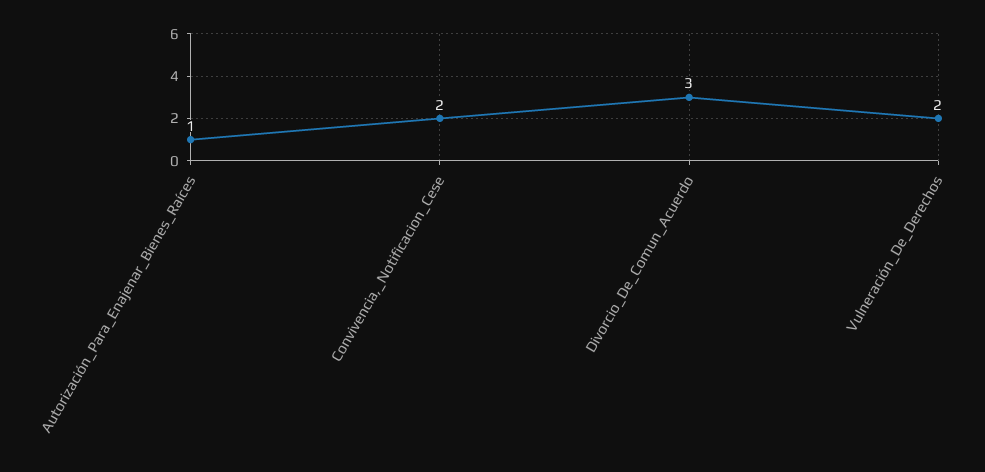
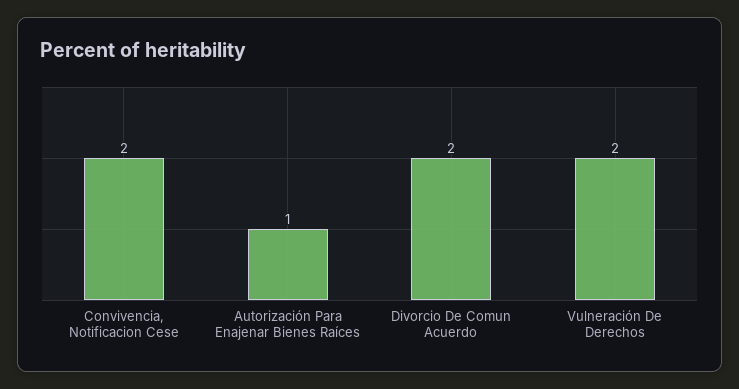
  {
    "Autorización_Para_Enajenar_Bienes_Raíces": 1,
    "Convivencia,_Notificacion_Cese": 2,
-   "Divorcio_De_Comun_Acuerdo": 3,
+   "Divorcio_De_Comun_Acuerdo": 2,
    "Vulneración_De_Derechos": 2
  }

